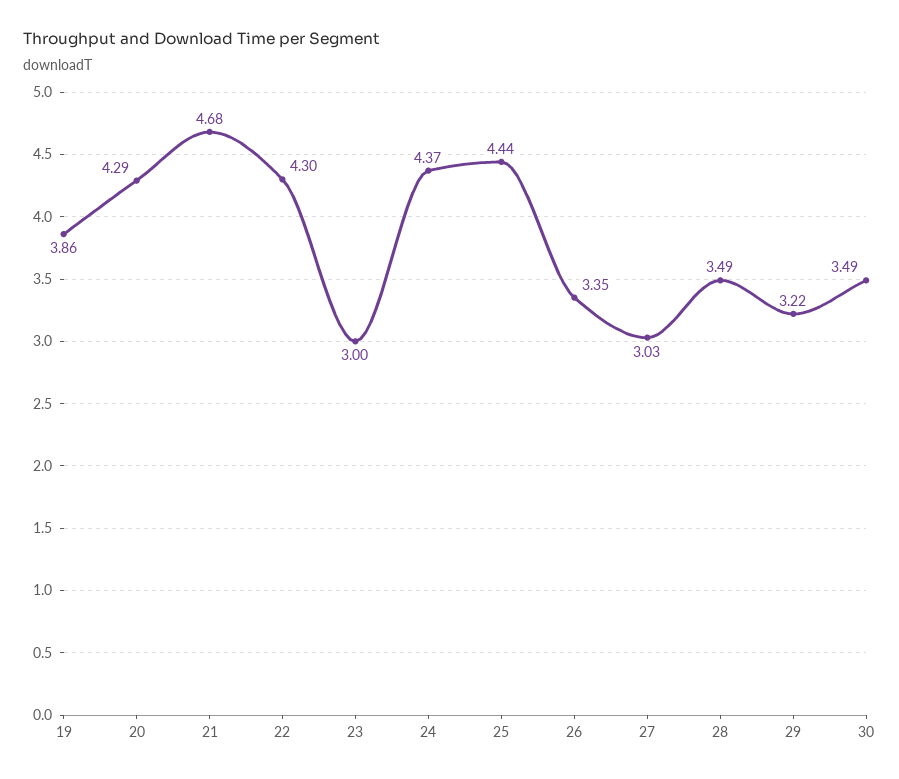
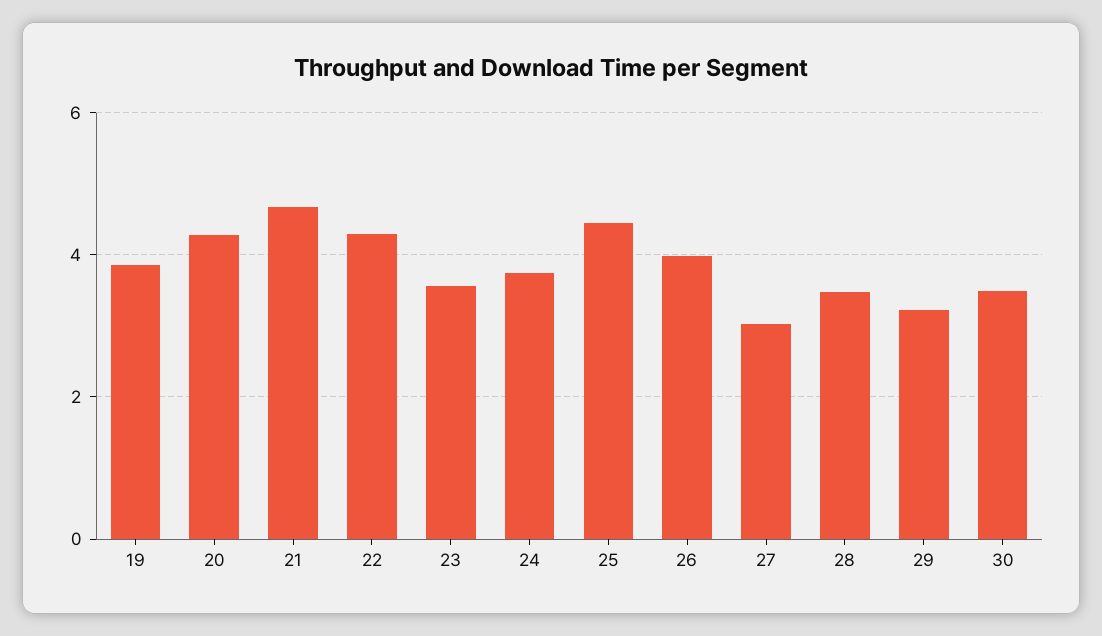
  {
    "19": 3.86,
    "20": 4.29,
    "21": 4.68,
    "22": 4.3,
-   "23": 3,
+   "23": 3.6,
-   "24": 4.37,
+   "24": 3.8,
    "25": 4.44,
-   "26": 3.35,
+   "26": 4,
    "27": 3.03,
    "28": 3.49,
    "29": 3.22,
    "30": 3.49
  }

